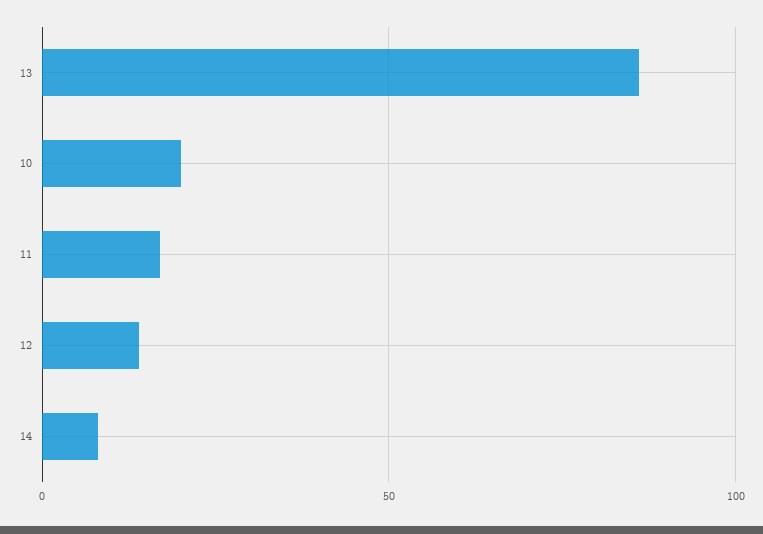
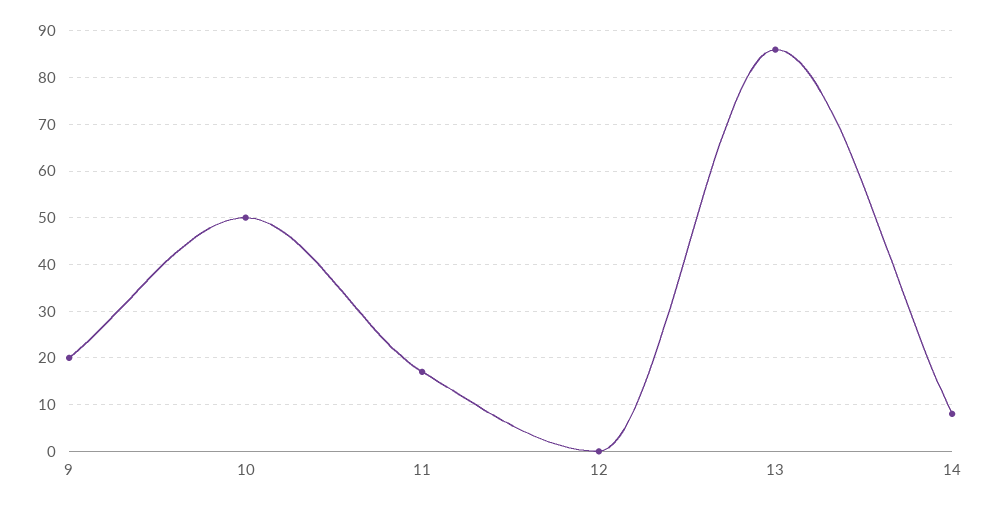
  {
    "13": 85,
-   "10": 20,
+   "10": 50,
    "11": 15,
-   "12": 15,
+   "12": 0,
-   "14": 10
+   "14": 10,
+   "9": 20
  }

